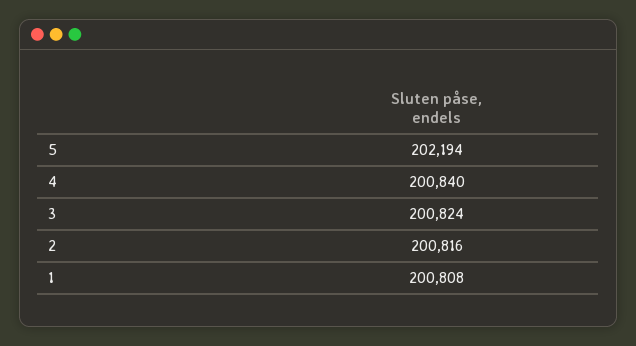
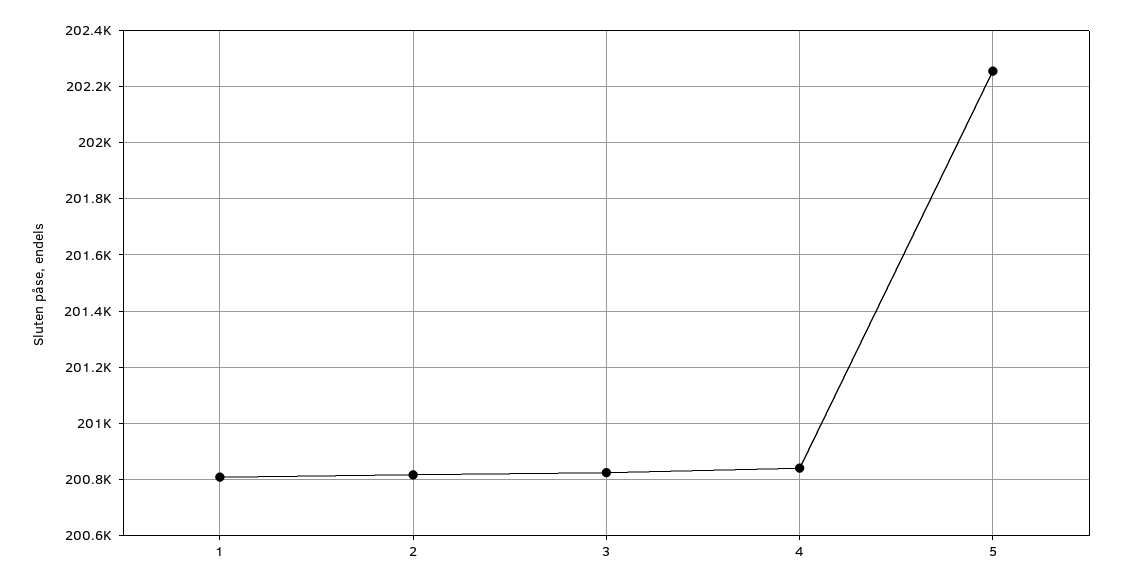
  {
-   "5": 202194,
+   "5": 202250,
    "4": 200840,
    "3": 200824,
    "2": 200816,
    "1": 200808
  }

